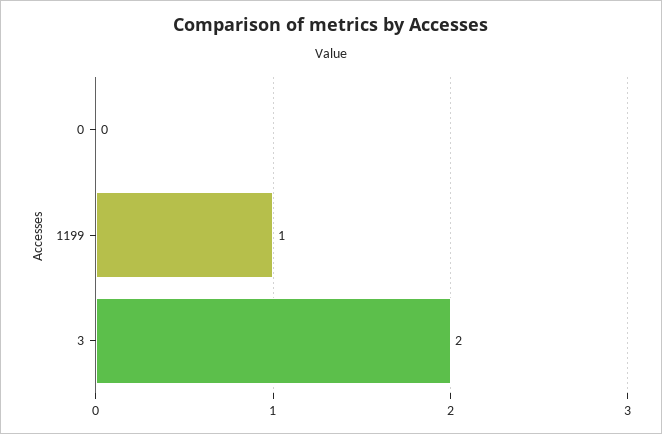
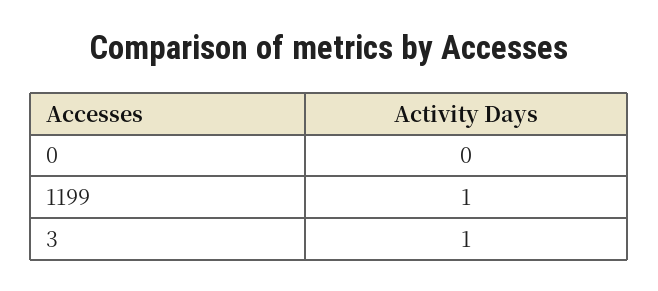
  {
    "0": 0,
    "1199": 1,
-   "3": 2
+   "3": 1
  }

